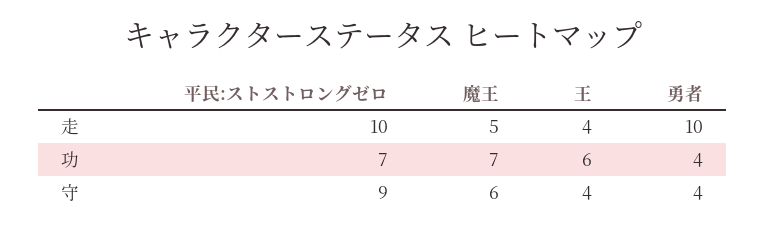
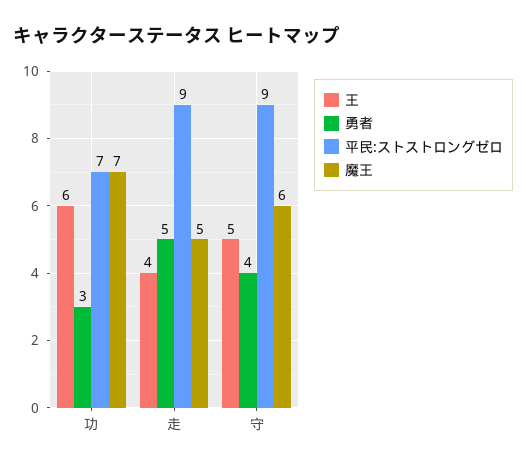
  {
    "平民:ストストロングゼロ": {
-     "走": 10,
+     "走": 9,
      "功": 7,
      "守": 9
    },
    "魔王": {
      "走": 5,
      "功": 7,
      "守": 6
    },
    "王": {
      "走": 4,
      "功": 6,
-     "守": 4
+     "守": 5
    },
    "勇者": {
-     "走": 10,
+     "走": 5,
-     "功": 4,
+     "功": 3,
      "守": 4
    }
  }

